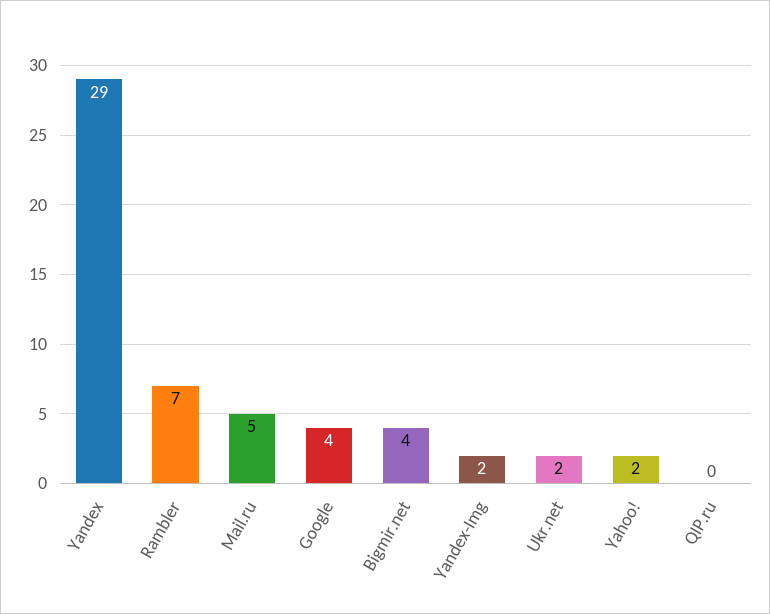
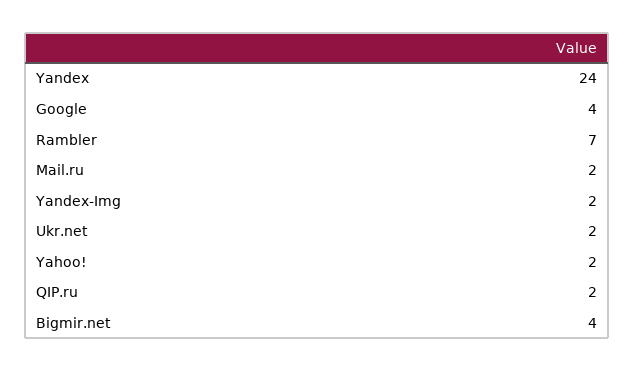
  {
-   "Yandex": 29,
+   "Yandex": 24,
    "Rambler": 7,
-   "Mail.ru": 5,
+   "Mail.ru": 2,
    "Google": 4,
    "Bigmir.net": 4,
    "Yandex-Img": 2,
    "Ukr.net": 2,
    "Yahoo!": 2,
-   "QIP.ru": 0
+   "QIP.ru": 2
  }

